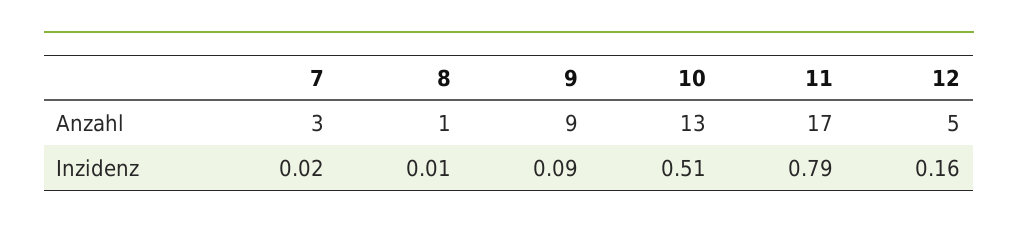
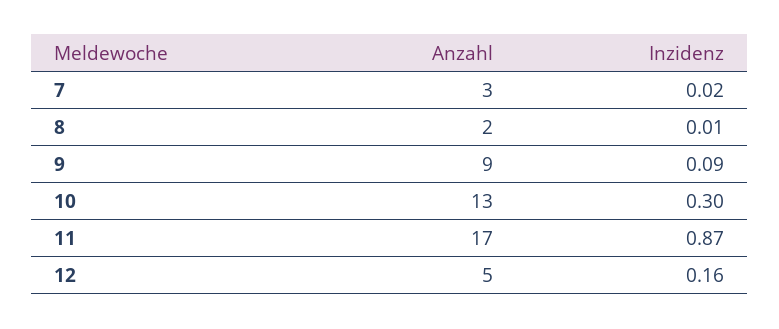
  {
    "7": {
      "Anzahl": 3,
      "Inzidenz": 0.02
    },
    "8": {
-     "Anzahl": 1,
+     "Anzahl": 2,
      "Inzidenz": 0.01
    },
    "9": {
      "Anzahl": 9,
      "Inzidenz": 0.09
    },
    "10": {
      "Anzahl": 13,
-     "Inzidenz": 0.51
+     "Inzidenz": 0.3
    },
    "11": {
      "Anzahl": 17,
-     "Inzidenz": 0.79
+     "Inzidenz": 0.87
    },
    "12": {
      "Anzahl": 5,
      "Inzidenz": 0.16
    }
  }

